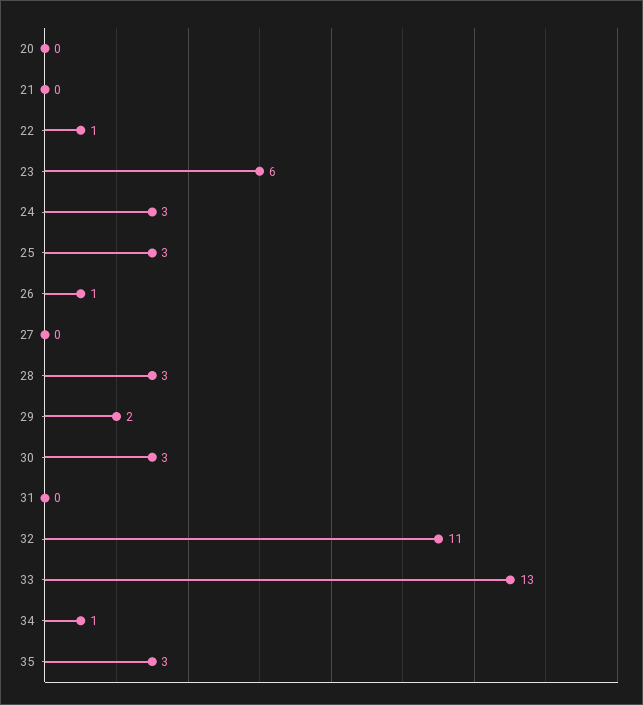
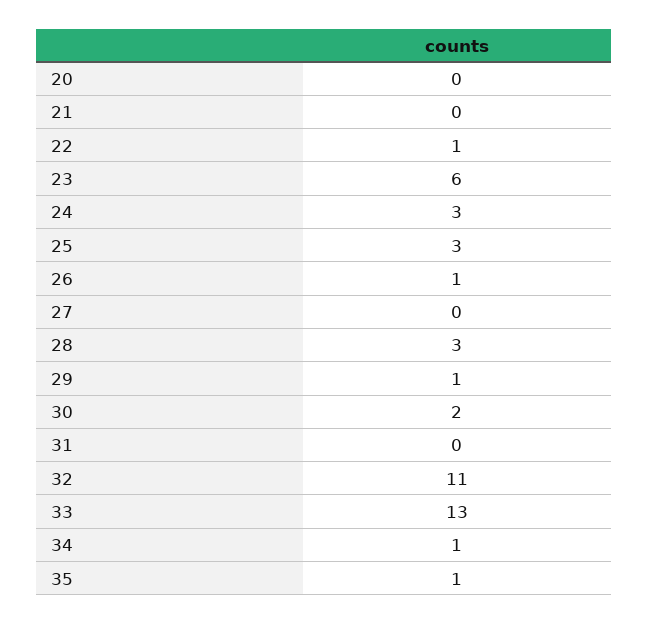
  {
    "20": 0,
    "21": 0,
    "22": 1,
    "23": 6,
    "24": 3,
    "25": 3,
    "26": 1,
    "27": 0,
    "28": 3,
-   "29": 2,
+   "29": 1,
-   "30": 3,
+   "30": 2,
    "31": 0,
    "32": 11,
    "33": 13,
    "34": 1,
-   "35": 3
+   "35": 1
  }

